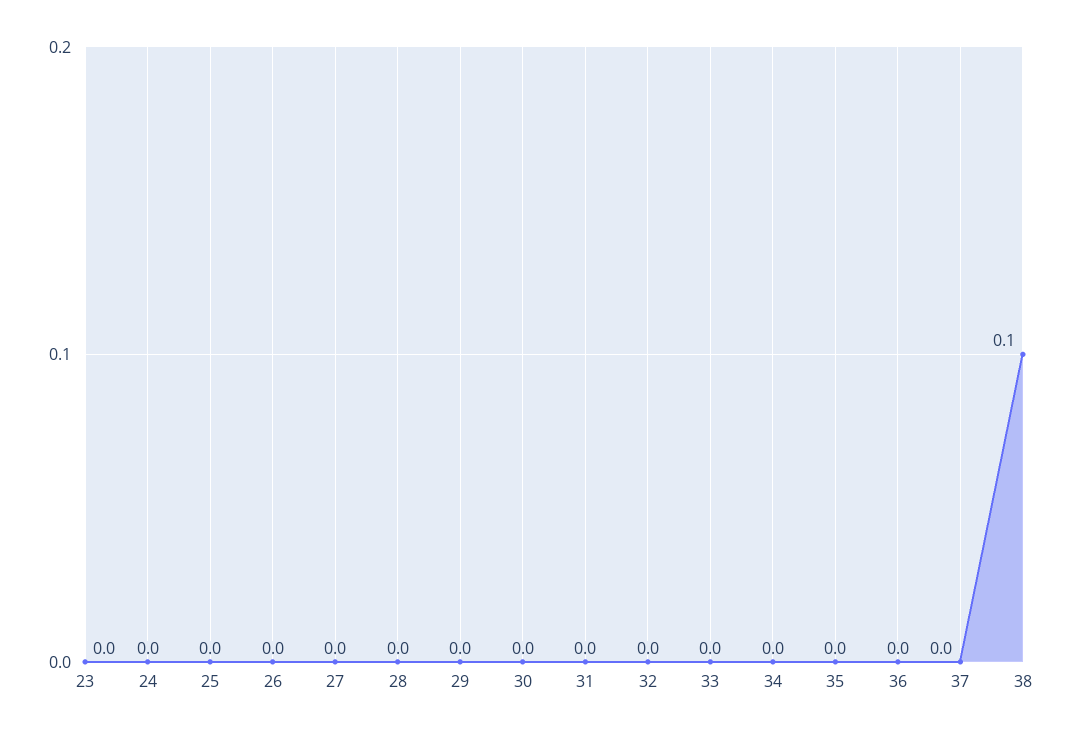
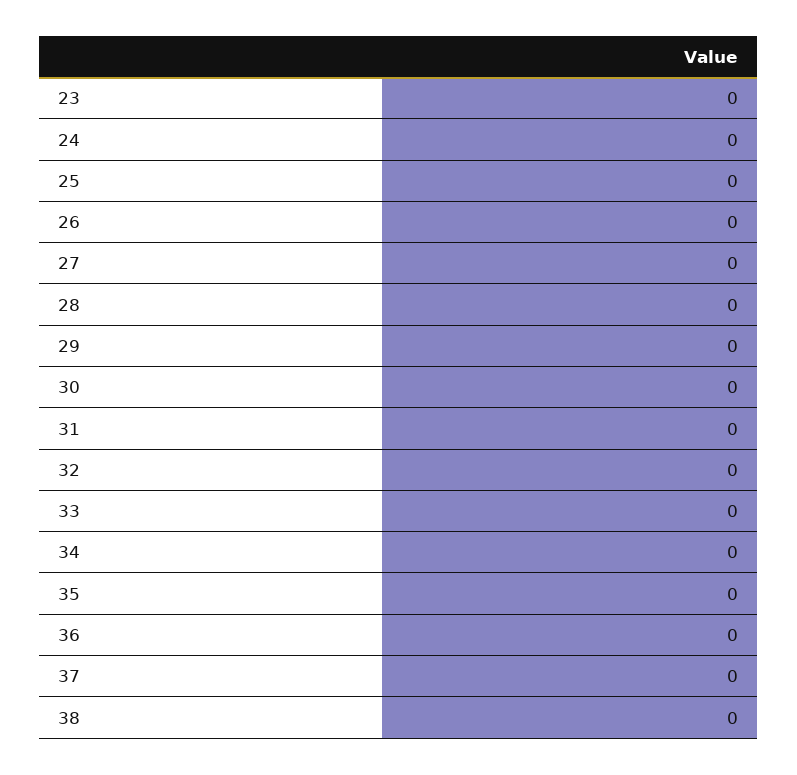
  {
    "23": 0,
    "24": 0,
    "25": 0,
    "26": 0,
    "27": 0,
    "28": 0,
    "29": 0,
    "30": 0,
    "31": 0,
    "32": 0,
    "33": 0,
    "34": 0,
    "35": 0,
    "36": 0,
    "37": 0,
-   "38": 0.1
+   "38": 0
  }

